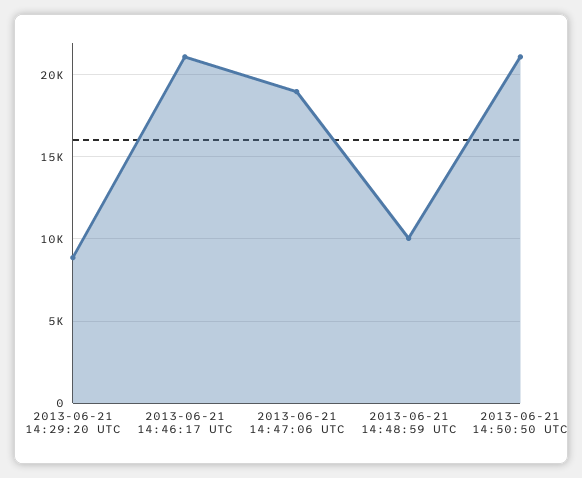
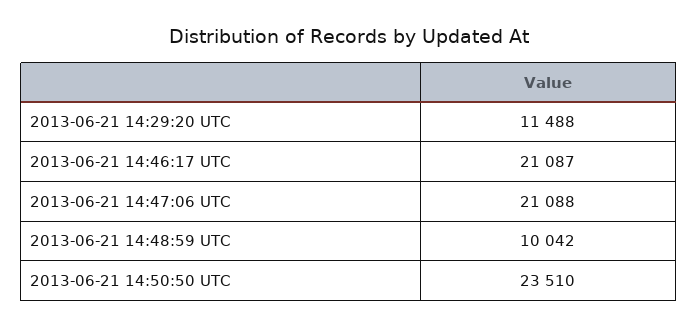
  {
-   "2013-06-21 14:29:20 UTC": 9000,
+   "2013-06-21 14:29:20 UTC": 11488,
    "2013-06-21 14:46:17 UTC": 21087,
-   "2013-06-21 14:47:06 UTC": 19000,
+   "2013-06-21 14:47:06 UTC": 21088,
    "2013-06-21 14:48:59 UTC": 10042,
-   "2013-06-21 14:50:50 UTC": 21000
+   "2013-06-21 14:50:50 UTC": 23510
  }

